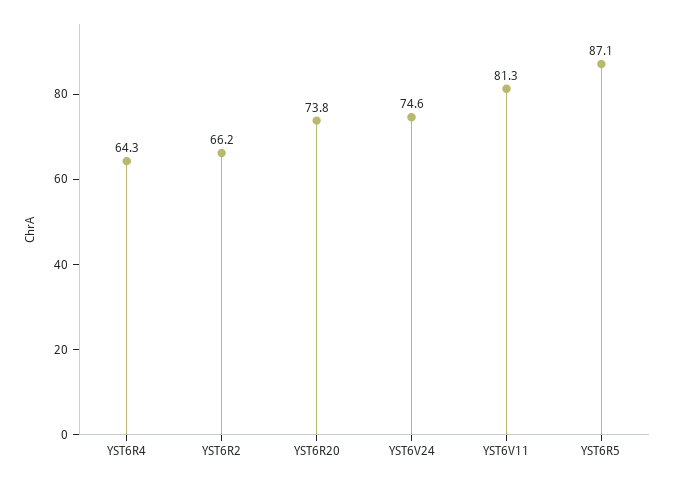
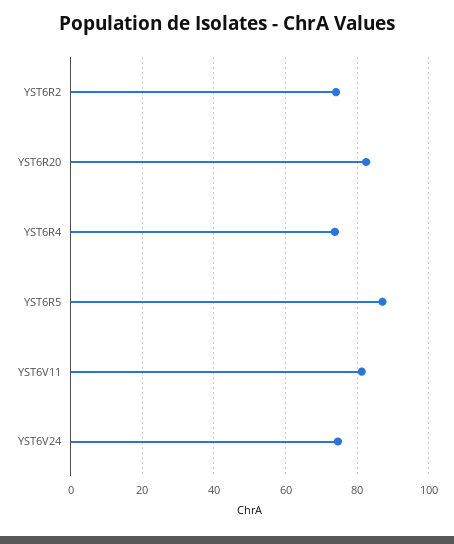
  {
-   "YST6R4": 64.3,
+   "YST6R4": 74,
-   "YST6R2": 66.2,
+   "YST6R2": 74,
-   "YST6R20": 73.8,
+   "YST6R20": 82,
    "YST6V24": 74.6,
    "YST6V11": 81.3,
    "YST6R5": 87.1
  }

